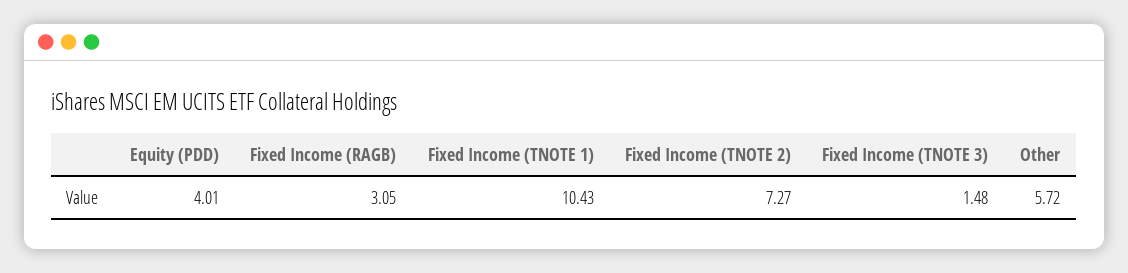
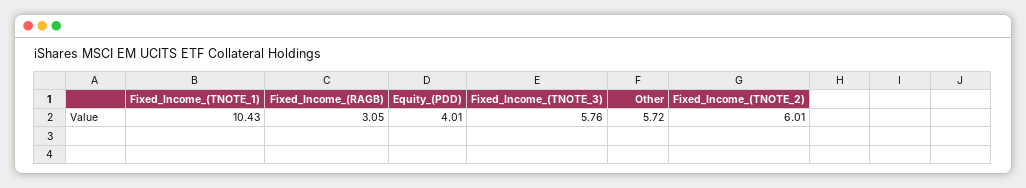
  {
    "Equity (PDD)": 4.01,
    "Fixed Income (RAGB)": 3.05,
    "Fixed Income (TNOTE 1)": 10.43,
-   "Fixed Income (TNOTE 2)": 7.27,
+   "Fixed Income (TNOTE 2)": 6.01,
-   "Fixed Income (TNOTE 3)": 1.48,
+   "Fixed Income (TNOTE 3)": 5.76,
    "Other": 5.72
  }

